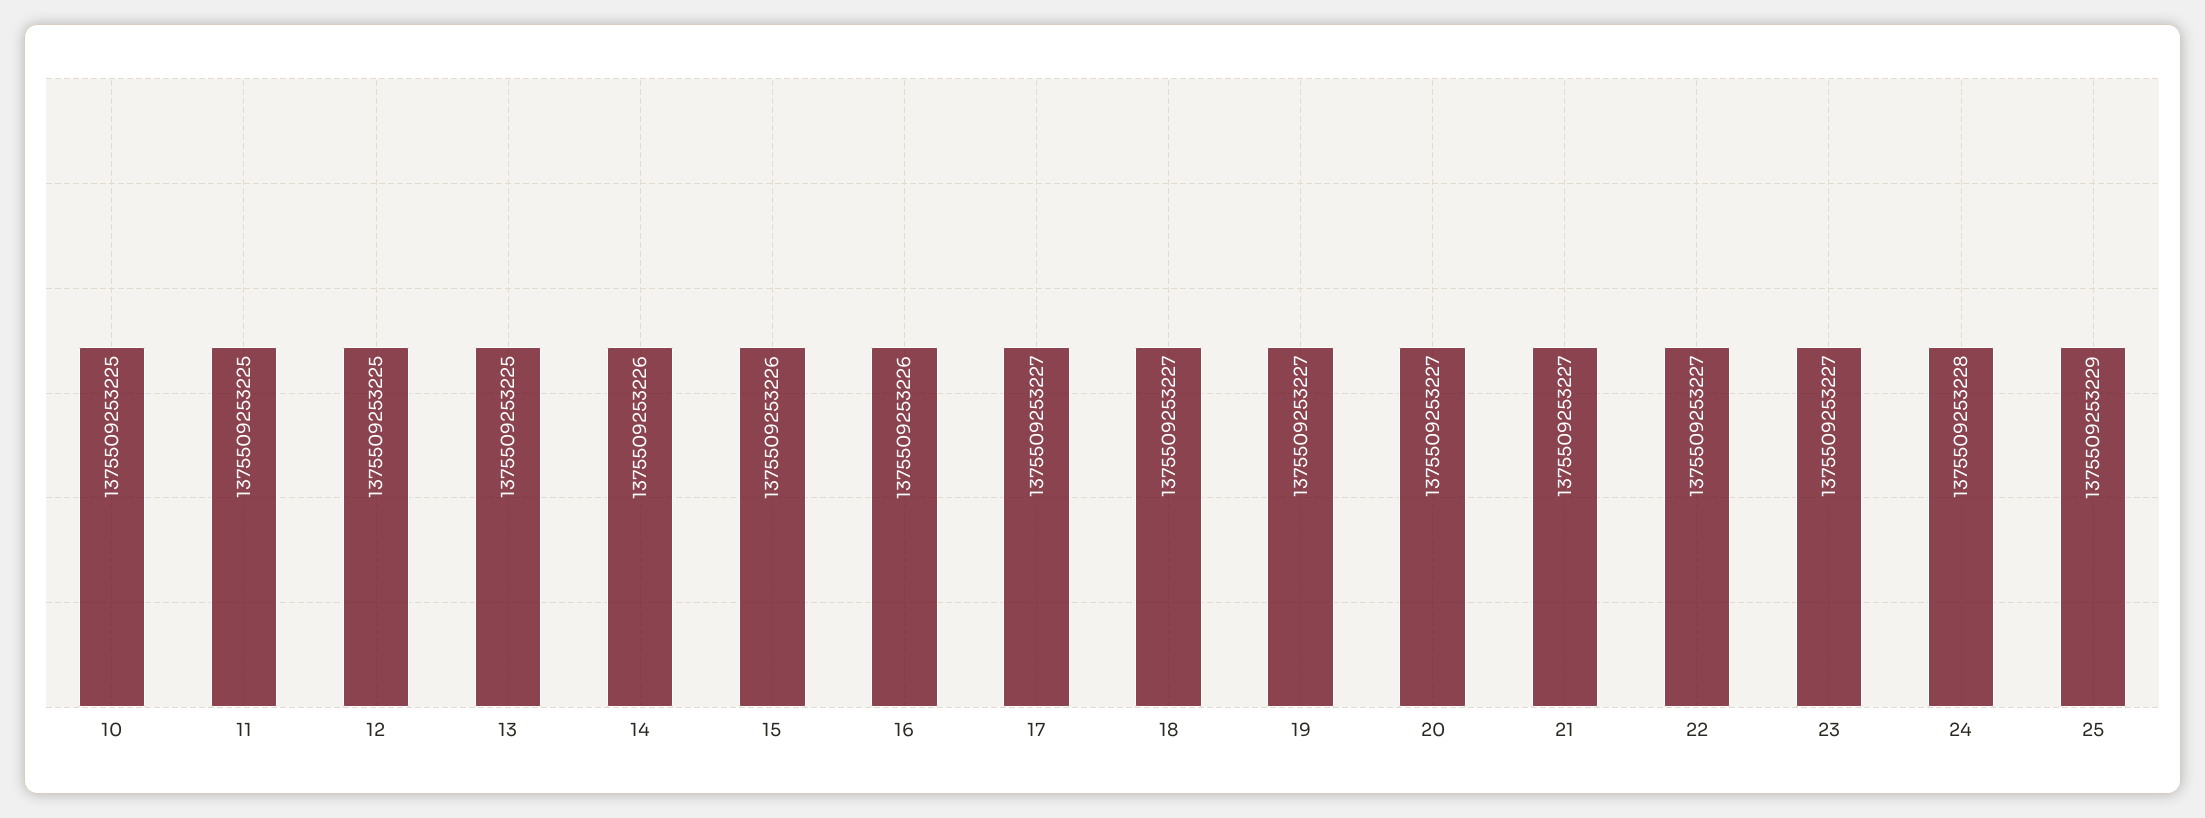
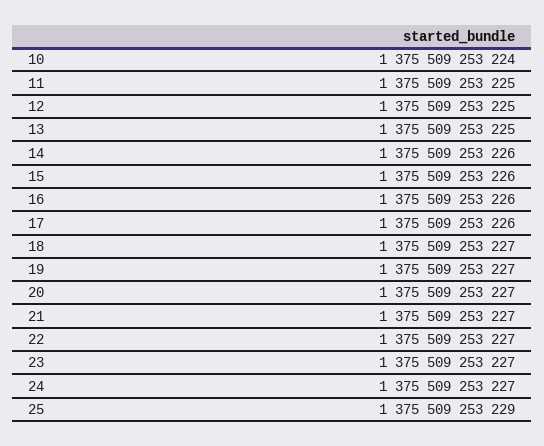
  {
-   "10": 1375509253225,
+   "10": 1375509253224,
    "11": 1375509253225,
    "12": 1375509253225,
    "13": 1375509253225,
    "14": 1375509253226,
    "15": 1375509253226,
    "16": 1375509253226,
-   "17": 1375509253227,
+   "17": 1375509253226,
    "18": 1375509253227,
    "19": 1375509253227,
    "20": 1375509253227,
    "21": 1375509253227,
    "22": 1375509253227,
    "23": 1375509253227,
-   "24": 1375509253228,
+   "24": 1375509253227,
    "25": 1375509253229
  }

